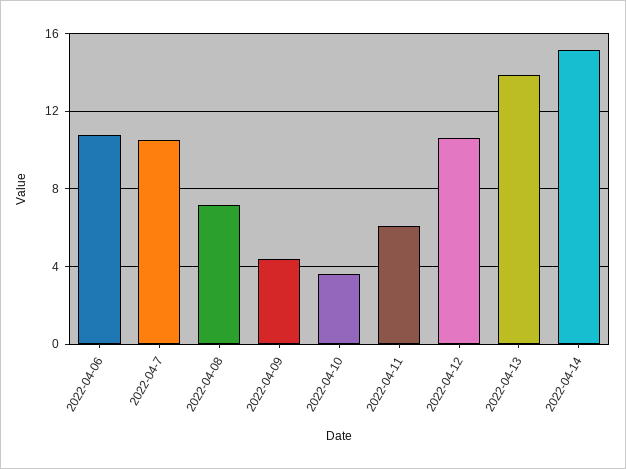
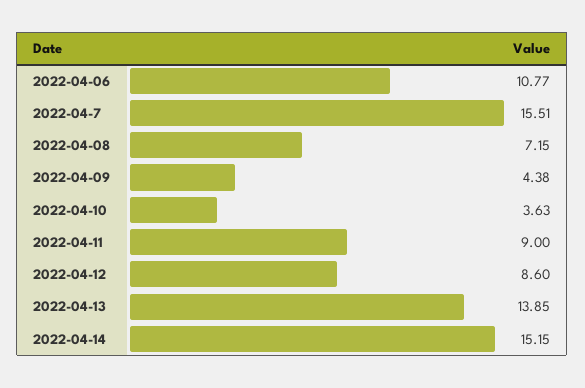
  {
    "2022-04-06": 10.77,
-   "2022-04-7": 10.5,
+   "2022-04-7": 15.51,
    "2022-04-08": 7.15,
    "2022-04-09": 4.38,
    "2022-04-10": 3.63,
-   "2022-04-11": 6,
+   "2022-04-11": 9,
-   "2022-04-12": 10.5,
+   "2022-04-12": 8.6,
    "2022-04-13": 13.85,
    "2022-04-14": 15.15
  }

